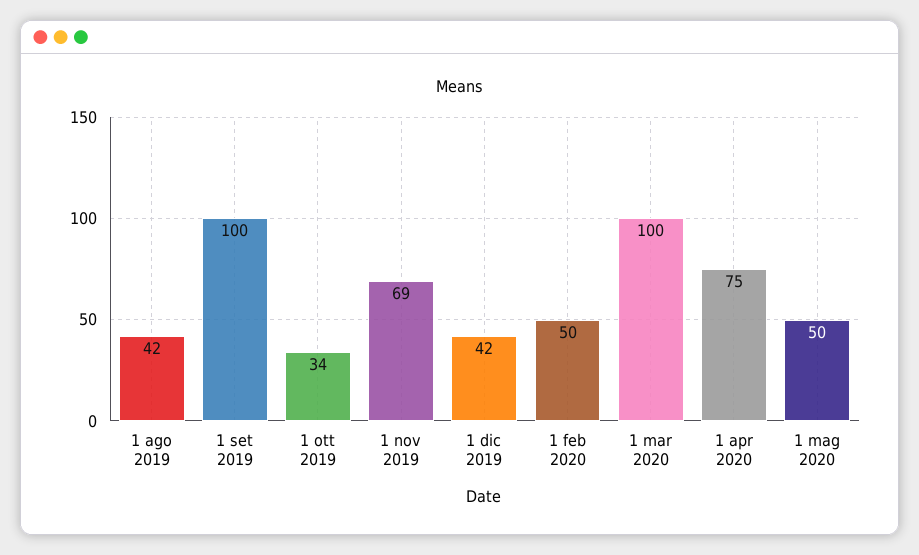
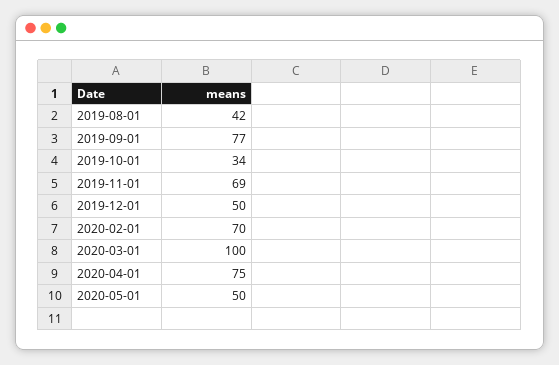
  {
    "1 ago 2019": 42,
-   "1 set 2019": 100,
+   "1 set 2019": 77,
    "1 ott 2019": 34,
    "1 nov 2019": 69,
-   "1 dic 2019": 42,
+   "1 dic 2019": 50,
-   "1 feb 2020": 50,
+   "1 feb 2020": 70,
    "1 mar 2020": 100,
    "1 apr 2020": 75,
    "1 mag 2020": 50
  }

